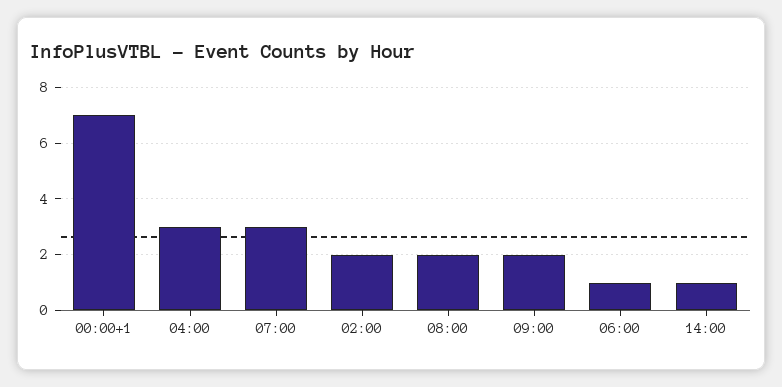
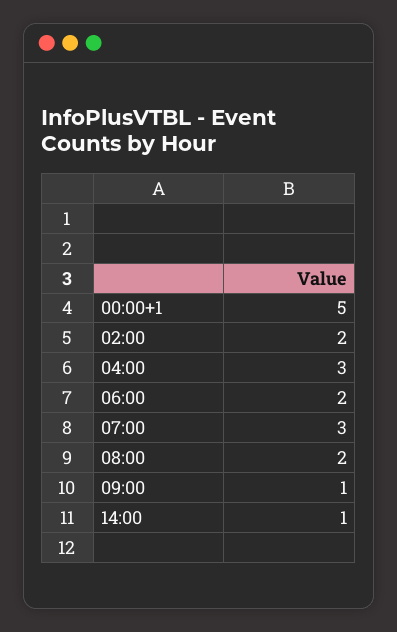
  {
-   "00:00+1": 7,
+   "00:00+1": 5,
    "04:00": 3,
    "07:00": 3,
    "02:00": 2,
    "08:00": 2,
-   "09:00": 2,
+   "09:00": 1,
-   "06:00": 1,
+   "06:00": 2,
    "14:00": 1
  }

